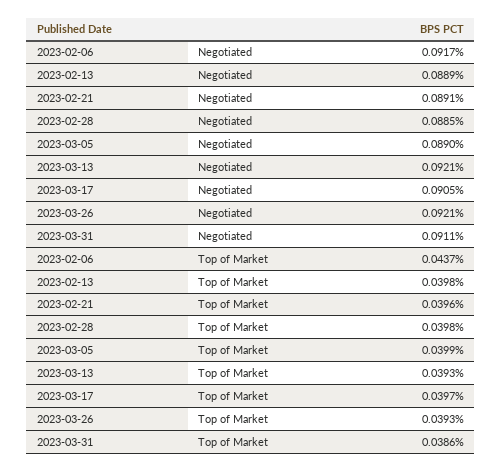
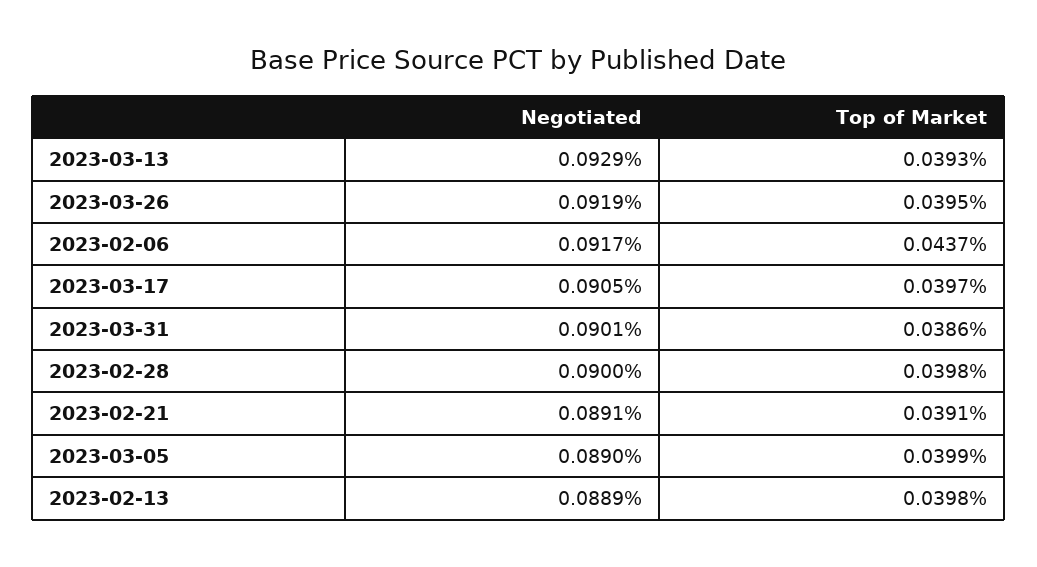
  {
    "2023-02-06": {
      "Negotiated": 0.0917,
      "Top of Market": 0.0437
    },
    "2023-02-13": {
      "Negotiated": 0.0889,
      "Top of Market": 0.0398
    },
    "2023-02-21": {
      "Negotiated": 0.0891,
-     "Top of Market": 0.0396
+     "Top of Market": 0.0391
    },
    "2023-02-28": {
-     "Negotiated": 0.0885,
+     "Negotiated": 0.09,
      "Top of Market": 0.0398
    },
    "2023-03-05": {
      "Negotiated": 0.089,
      "Top of Market": 0.0399
    },
    "2023-03-13": {
-     "Negotiated": 0.0921,
+     "Negotiated": 0.0929,
      "Top of Market": 0.0393
    },
    "2023-03-17": {
      "Negotiated": 0.0905,
      "Top of Market": 0.0397
    },
    "2023-03-26": {
-     "Negotiated": 0.0921,
+     "Negotiated": 0.0919,
-     "Top of Market": 0.0393
+     "Top of Market": 0.0395
    },
    "2023-03-31": {
-     "Negotiated": 0.0911,
+     "Negotiated": 0.0901,
      "Top of Market": 0.0386
    }
  }

